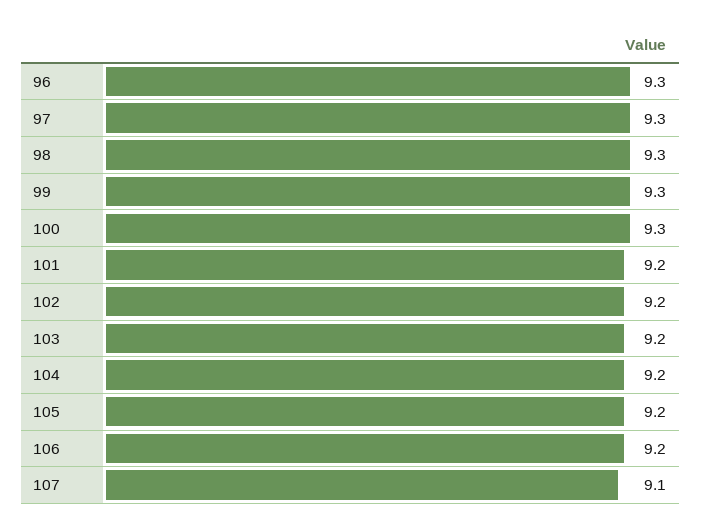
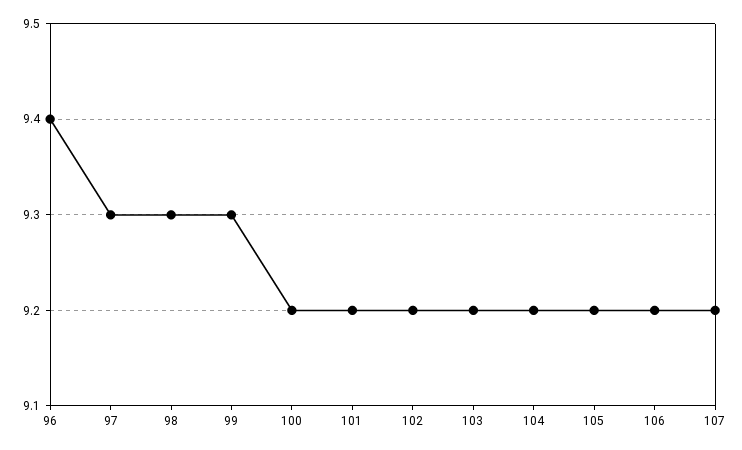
  {
-   "96": 9.3,
+   "96": 9.4,
    "97": 9.3,
    "98": 9.3,
    "99": 9.3,
-   "100": 9.3,
+   "100": 9.2,
    "101": 9.2,
    "102": 9.2,
    "103": 9.2,
    "104": 9.2,
    "105": 9.2,
    "106": 9.2,
-   "107": 9.1
+   "107": 9.2
  }

